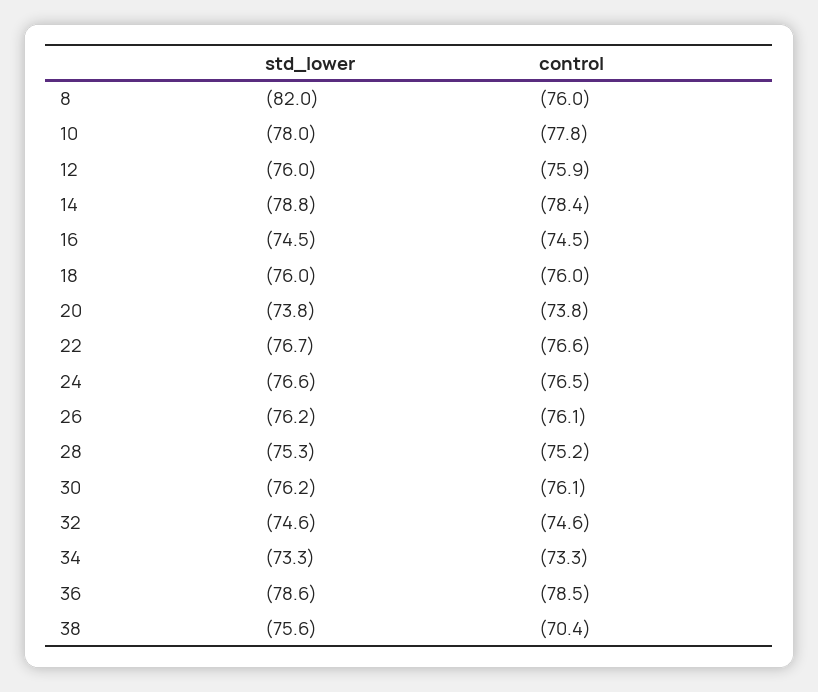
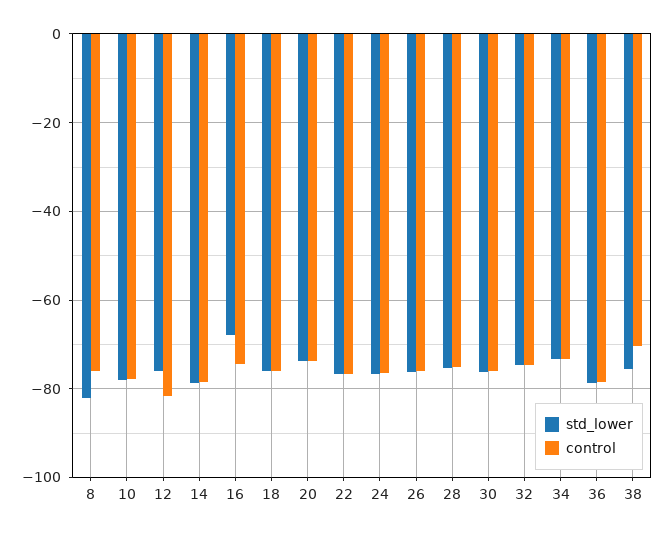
  {
    "std_lower": {
      "8": -82,
      "10": -78,
      "12": -76,
      "14": -78.8,
-     "16": -74.5,
+     "16": -68,
      "18": -76,
      "20": -73.8,
      "22": -76.7,
      "24": -76.6,
      "26": -76.2,
      "28": -75.3,
      "30": -76.2,
      "32": -74.6,
      "34": -73.3,
      "36": -78.6,
      "38": -75.6
    },
    "control": {
      "8": -76,
      "10": -77.8,
-     "12": -75.9,
+     "12": -82,
      "14": -78.4,
      "16": -74.5,
      "18": -76,
      "20": -73.8,
      "22": -76.6,
      "24": -76.5,
      "26": -76.1,
      "28": -75.2,
      "30": -76.1,
      "32": -74.6,
      "34": -73.3,
      "36": -78.5,
      "38": -70.4
    }
  }

